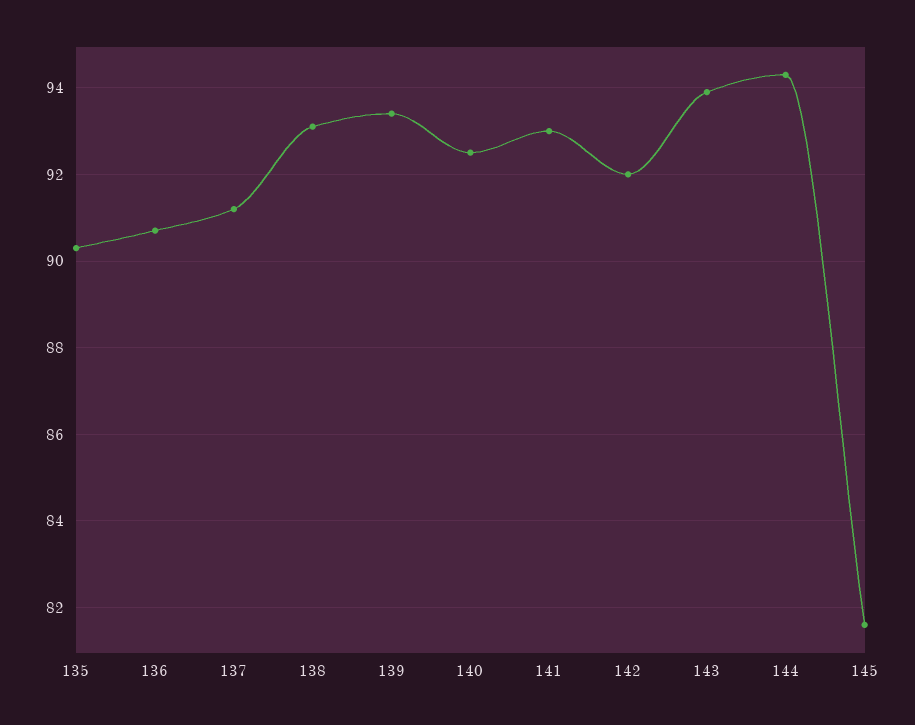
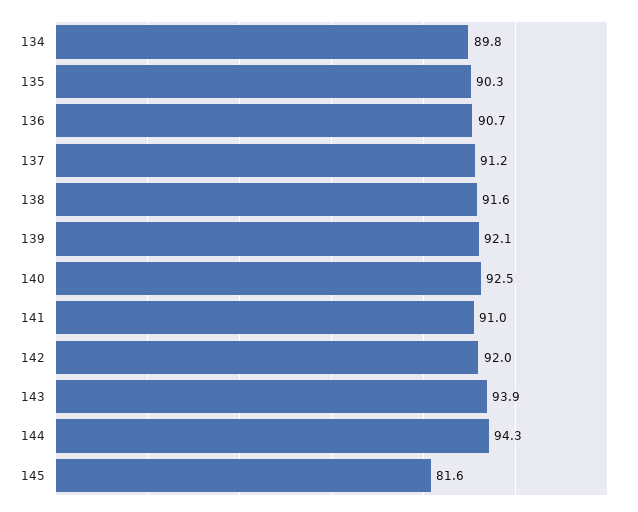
  {
    "135": 90.3,
    "136": 90.7,
    "137": 91.2,
-   "138": 93,
+   "138": 91.6,
-   "139": 93.5,
+   "139": 92.1,
    "140": 92.5,
-   "141": 93,
+   "141": 91,
    "142": 92,
    "143": 93.9,
    "144": 94.3,
-   "145": 81.6
+   "145": 81.6,
+   "134": 89.8
  }

